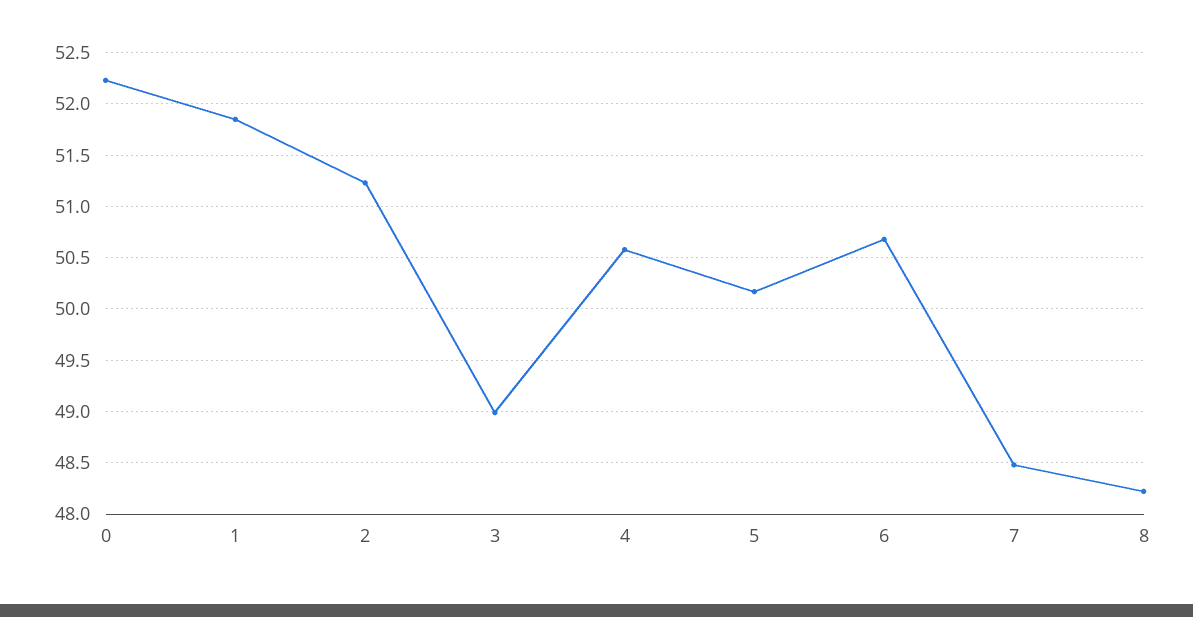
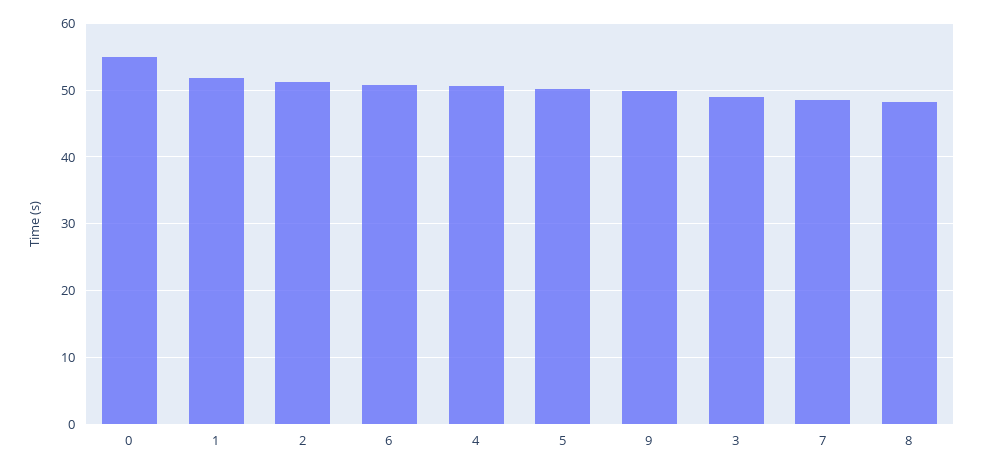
  {
-   "0": 52.2,
+   "0": 55,
    "1": 51.9,
    "2": 51.2,
    "3": 49,
    "4": 50.6,
    "5": 50.2,
    "6": 50.7,
    "7": 48.5,
-   "8": 48.2
+   "8": 48.2,
+   "9": 50
  }

